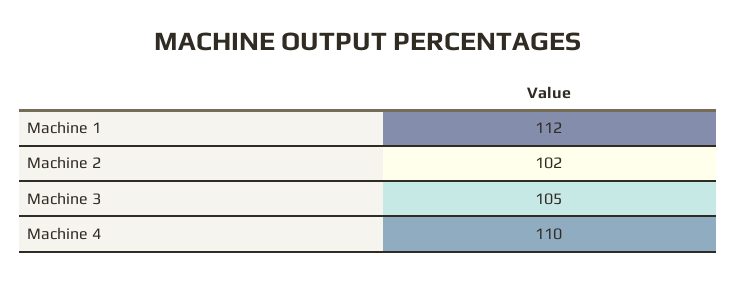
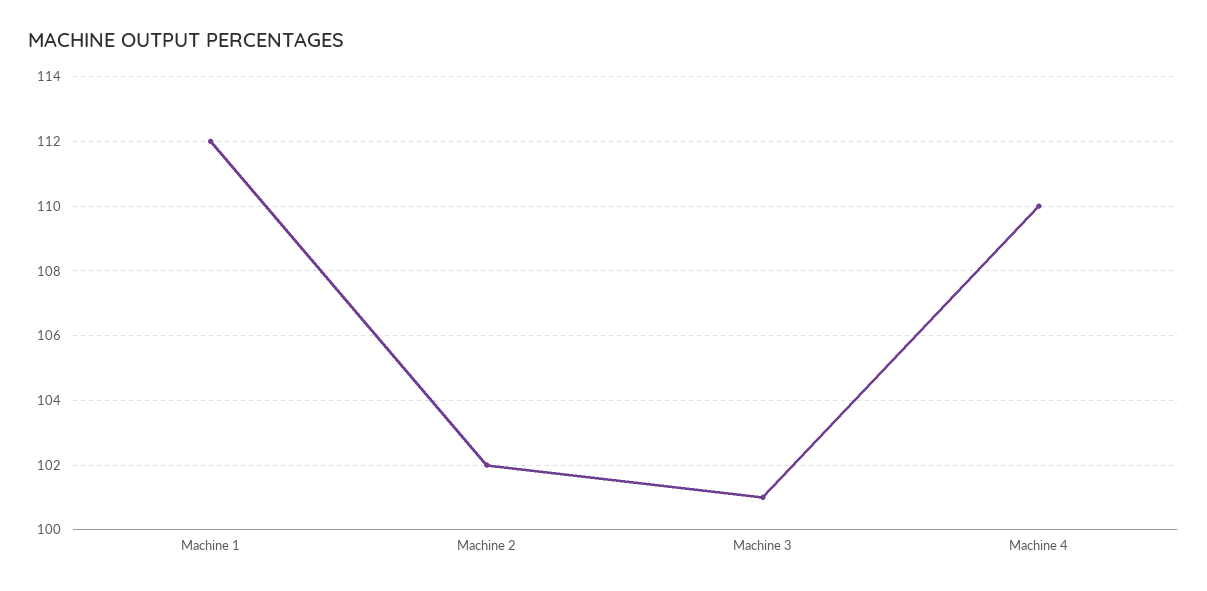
  {
    "Machine 1": 112,
    "Machine 2": 102,
-   "Machine 3": 105,
+   "Machine 3": 101,
    "Machine 4": 110
  }

